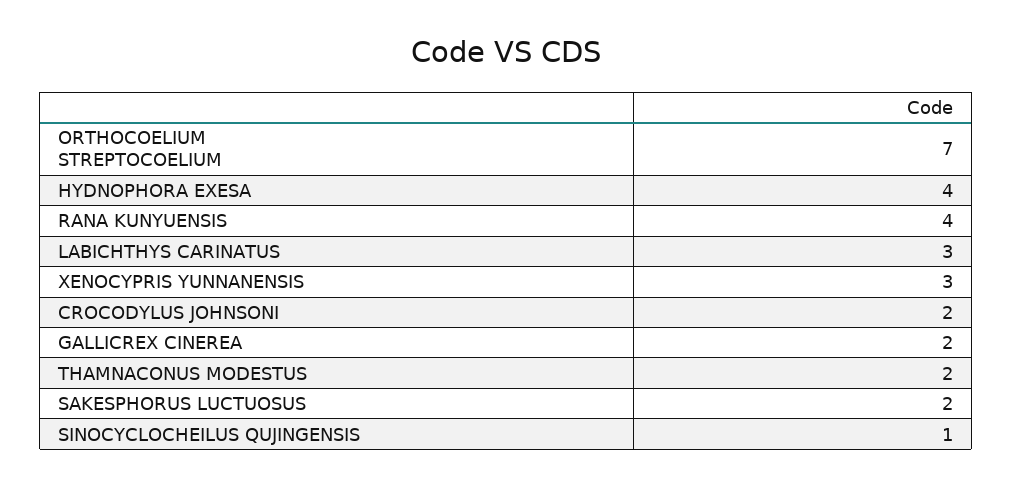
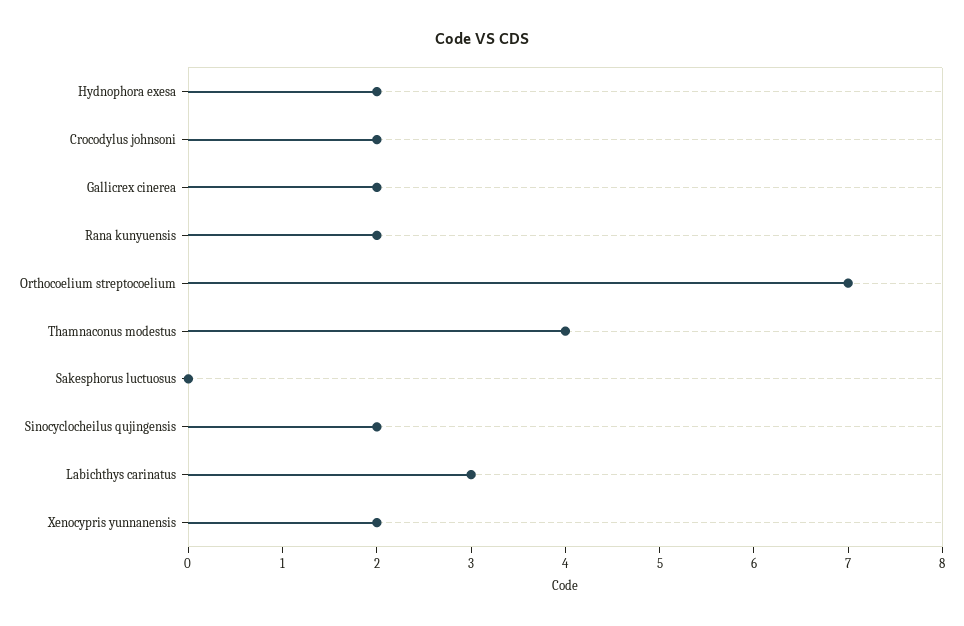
  {
    "ORTHOCOELIUM STREPTOCOELIUM": 7,
-   "HYDNOPHORA EXESA": 4,
+   "HYDNOPHORA EXESA": 2,
-   "RANA KUNYUENSIS": 4,
+   "RANA KUNYUENSIS": 2,
    "LABICHTHYS CARINATUS": 3,
-   "XENOCYPRIS YUNNANENSIS": 3,
+   "XENOCYPRIS YUNNANENSIS": 2,
    "CROCODYLUS JOHNSONI": 2,
    "GALLICREX CINEREA": 2,
-   "THAMNACONUS MODESTUS": 2,
+   "THAMNACONUS MODESTUS": 4,
-   "SAKESPHORUS LUCTUOSUS": 2,
+   "SAKESPHORUS LUCTUOSUS": 0,
-   "SINOCYCLOCHEILUS QUJINGENSIS": 1
+   "SINOCYCLOCHEILUS QUJINGENSIS": 2
  }

